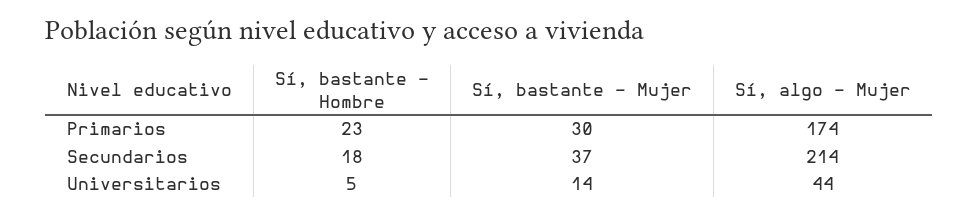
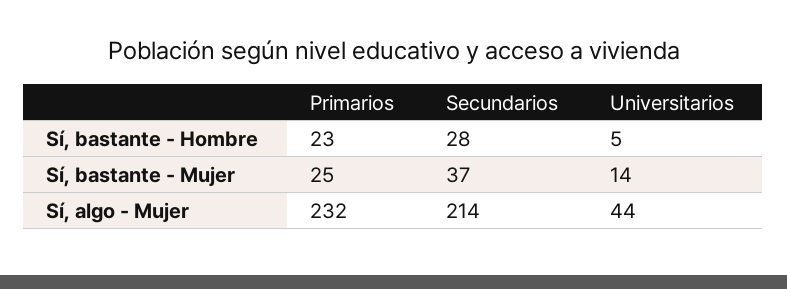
  {
    "Sí, bastante - Hombre": {
      "Primarios": 23,
-     "Secundarios": 18,
+     "Secundarios": 28,
      "Universitarios": 5
    },
    "Sí, bastante - Mujer": {
-     "Primarios": 30,
+     "Primarios": 25,
      "Secundarios": 37,
      "Universitarios": 14
    },
    "Sí, algo - Mujer": {
-     "Primarios": 174,
+     "Primarios": 232,
      "Secundarios": 214,
      "Universitarios": 44
    }
  }

